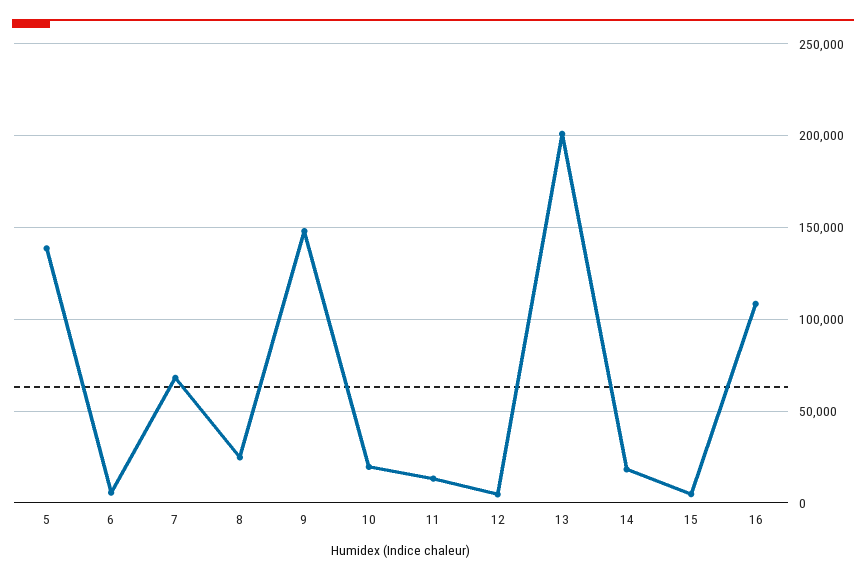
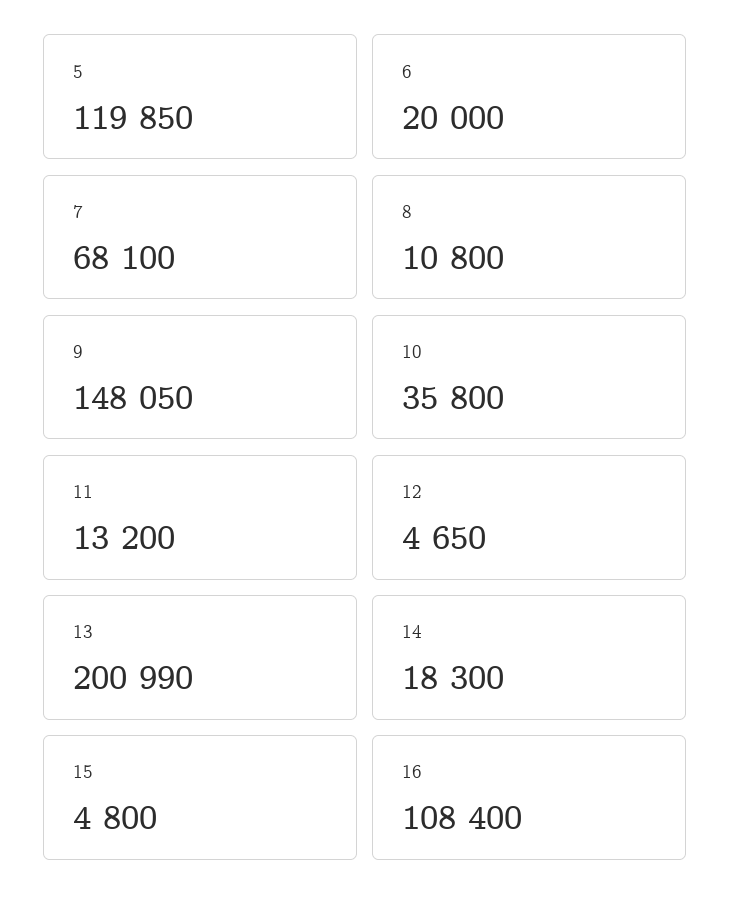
  {
-   "5": 140000,
+   "5": 119850,
-   "6": 5000,
+   "6": 20000,
    "7": 68100,
-   "8": 25000,
+   "8": 10800,
    "9": 148050,
-   "10": 20000,
+   "10": 35800,
    "11": 13200,
    "12": 4650,
    "13": 200990,
    "14": 18300,
    "15": 4800,
    "16": 108400
  }

